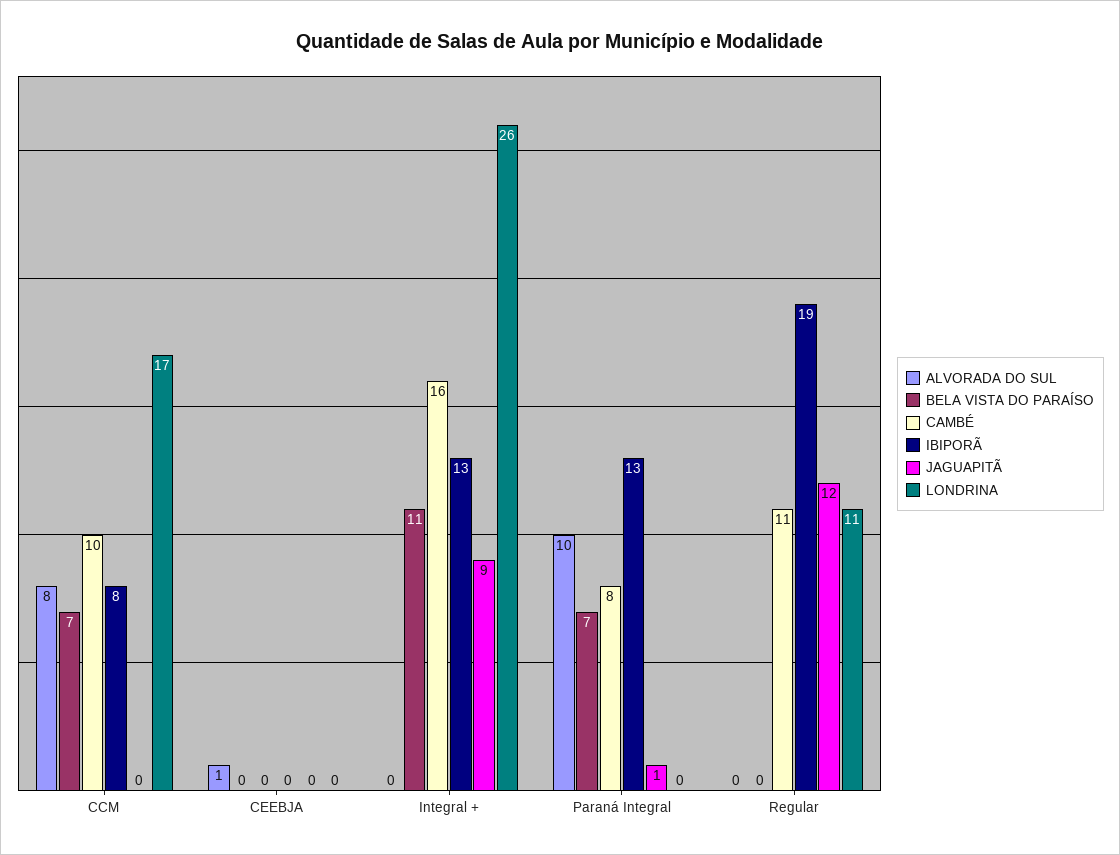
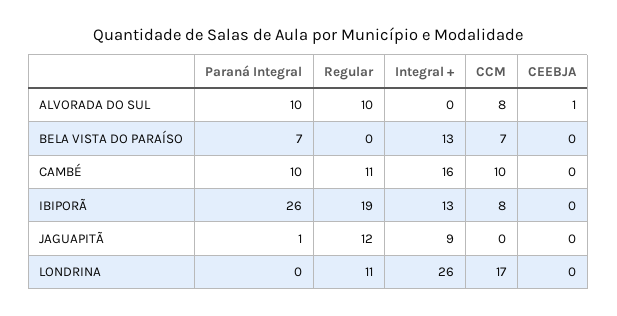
  {
    "ALVORADA DO SUL": {
      "CCM": 8,
      "CEEBJA": 1,
      "Integral +": 0,
      "Paraná Integral": 10,
-     "Regular": 0
+     "Regular": 10
    },
    "BELA VISTA DO PARAÍSO": {
      "CCM": 7,
      "CEEBJA": 0,
-     "Integral +": 11,
+     "Integral +": 13,
      "Paraná Integral": 7,
      "Regular": 0
    },
    "CAMBÉ": {
      "CCM": 10,
      "CEEBJA": 0,
      "Integral +": 16,
-     "Paraná Integral": 8,
+     "Paraná Integral": 10,
      "Regular": 11
    },
    "IBIPORÃ": {
      "CCM": 8,
      "CEEBJA": 0,
      "Integral +": 13,
-     "Paraná Integral": 13,
+     "Paraná Integral": 26,
      "Regular": 19
    },
    "JAGUAPITÃ": {
      "CCM": 0,
      "CEEBJA": 0,
      "Integral +": 9,
      "Paraná Integral": 1,
      "Regular": 12
    },
    "LONDRINA": {
      "CCM": 17,
      "CEEBJA": 0,
      "Integral +": 26,
      "Paraná Integral": 0,
      "Regular": 11
    }
  }

